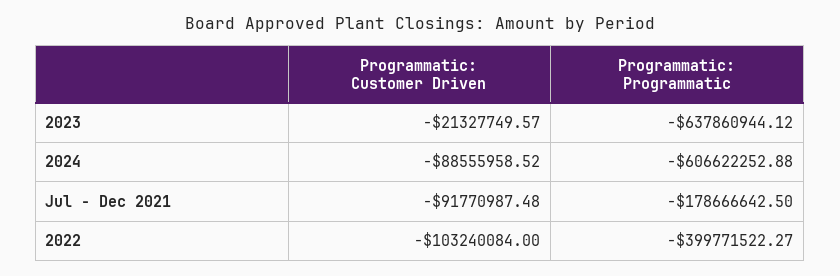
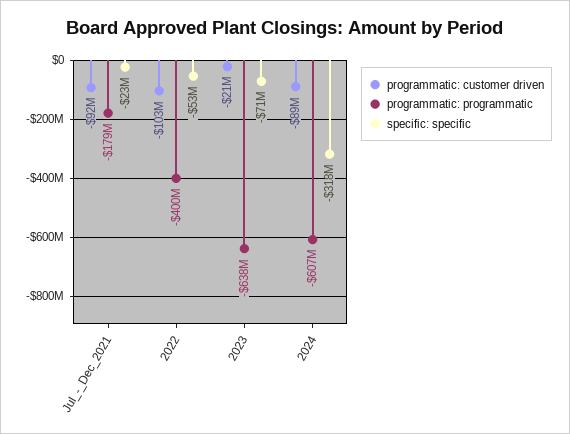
  {
    "Programmatic: Customer Driven": {
      "2023": -21327749.57,
      "2024": -88555958.52,
      "Jul - Dec 2021": -91770987.48,
      "2022": -103240084
    },
    "Programmatic: Programmatic": {
      "2023": -637860944.12,
      "2024": -606622252.88,
      "Jul - Dec 2021": -178666642.5,
      "2022": -399771522.27
-   }
+   },
+   "specific: specific": {
+     "Jul - Dec 2021": -23000000,
+     "2022": -53000000,
+     "2023": -71000000,
+     "2024": -318000000
+   }
  }

